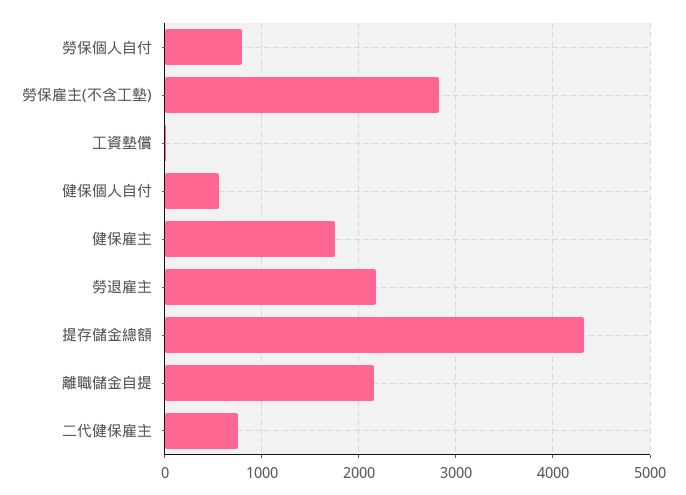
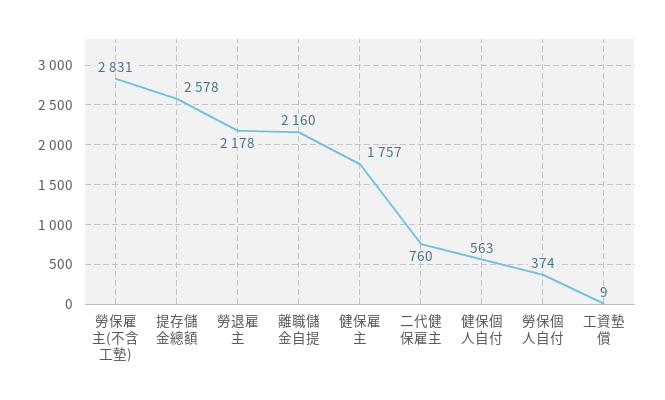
  {
-   "勞保個人自付": 800,
+   "勞保個人自付": 374,
    "勞保雇主(不含工墊)": 2831,
    "工資墊償": 9,
    "健保個人自付": 563,
    "健保雇主": 1757,
    "勞退雇主": 2178,
-   "提存儲金總額": 4300,
+   "提存儲金總額": 2578,
    "離職儲金自提": 2160,
    "二代健保雇主": 760
  }

